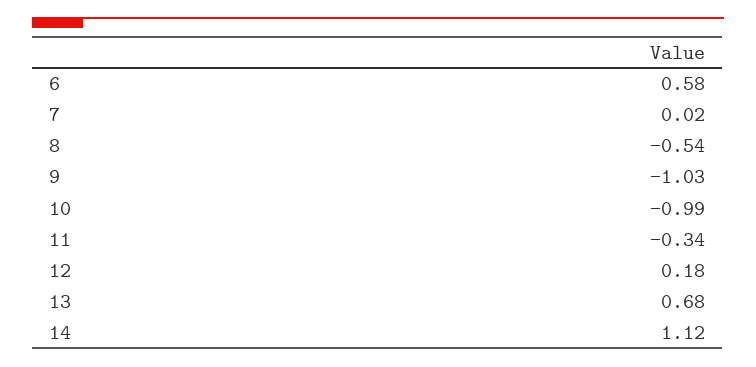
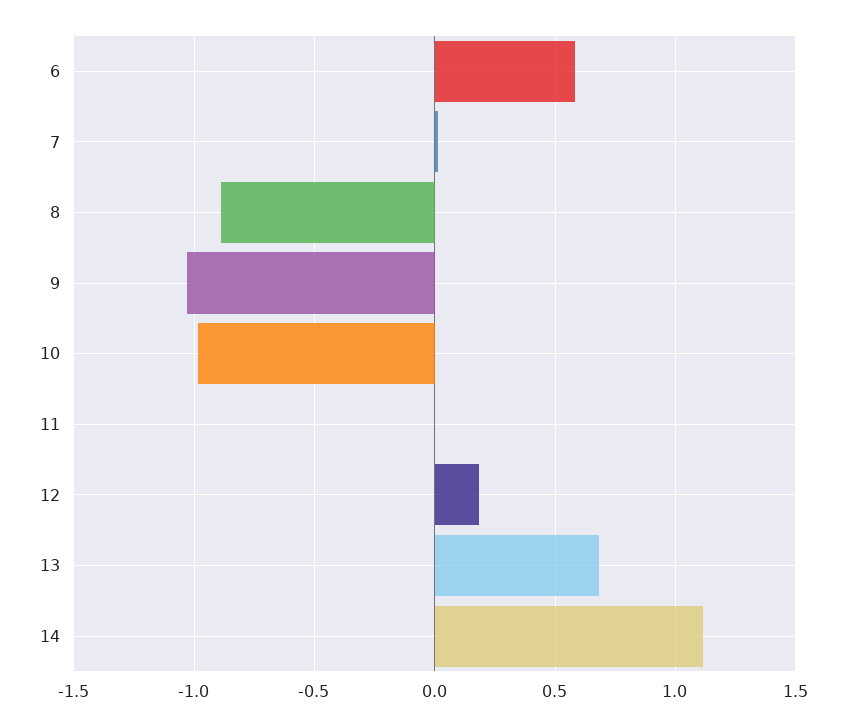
  {
    "6": 0.58,
    "7": 0.02,
-   "8": -0.54,
+   "8": -0.9,
    "9": -1.03,
    "10": -0.99,
-   "11": -0.34,
+   "11": 0,
    "12": 0.18,
    "13": 0.68,
    "14": 1.12
  }

